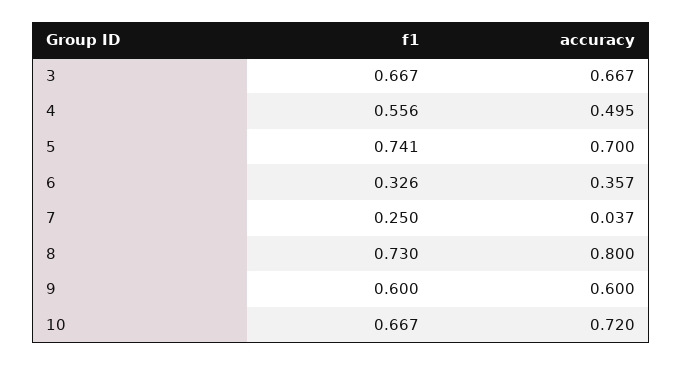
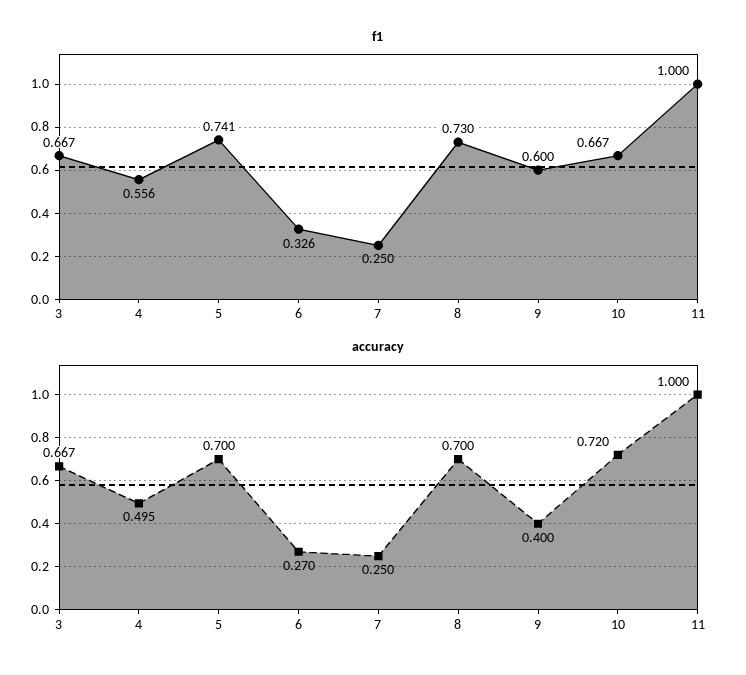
  {
    "f1": {
      "3": 0.667,
      "4": 0.556,
      "5": 0.741,
      "6": 0.326,
      "7": 0.25,
      "8": 0.73,
      "9": 0.6,
-     "10": 0.667
+     "10": 0.667,
+     "11": 1
    },
    "accuracy": {
      "3": 0.667,
      "4": 0.495,
      "5": 0.7,
-     "6": 0.357,
+     "6": 0.27,
-     "7": 0.037,
+     "7": 0.25,
-     "8": 0.8,
+     "8": 0.7,
-     "9": 0.6,
+     "9": 0.4,
-     "10": 0.72
+     "10": 0.72,
+     "11": 1
    }
  }

